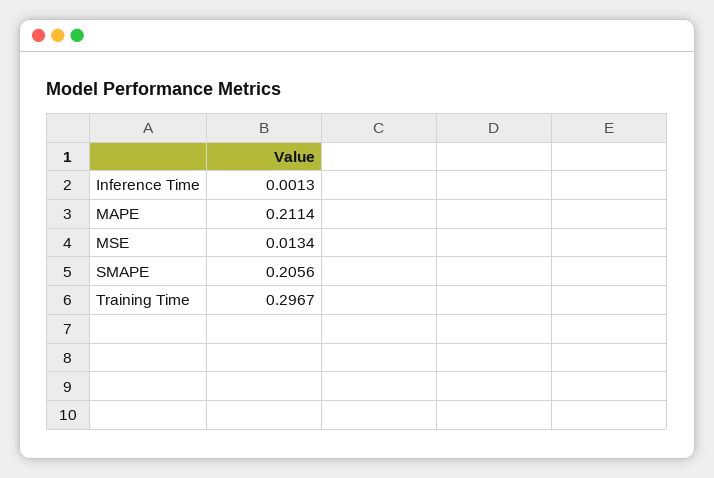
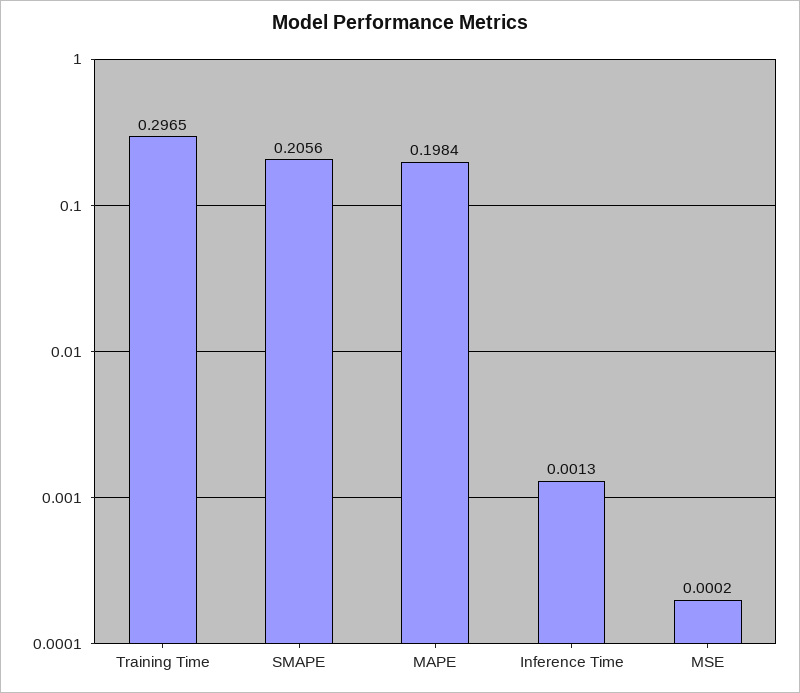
  {
    "Inference Time": 0.0013,
-   "MAPE": 0.2114,
+   "MAPE": 0.1984,
-   "MSE": 0.0134,
+   "MSE": 0.0002,
    "SMAPE": 0.2056,
-   "Training Time": 0.2967
+   "Training Time": 0.2965
  }

